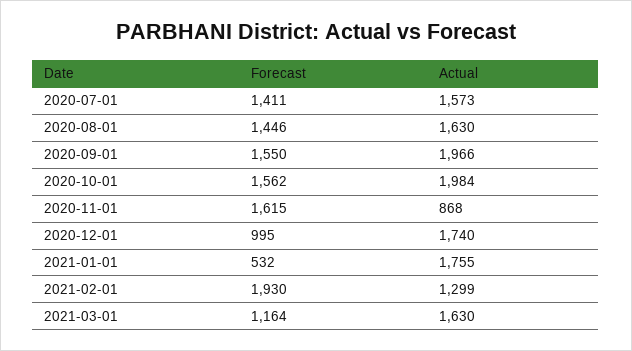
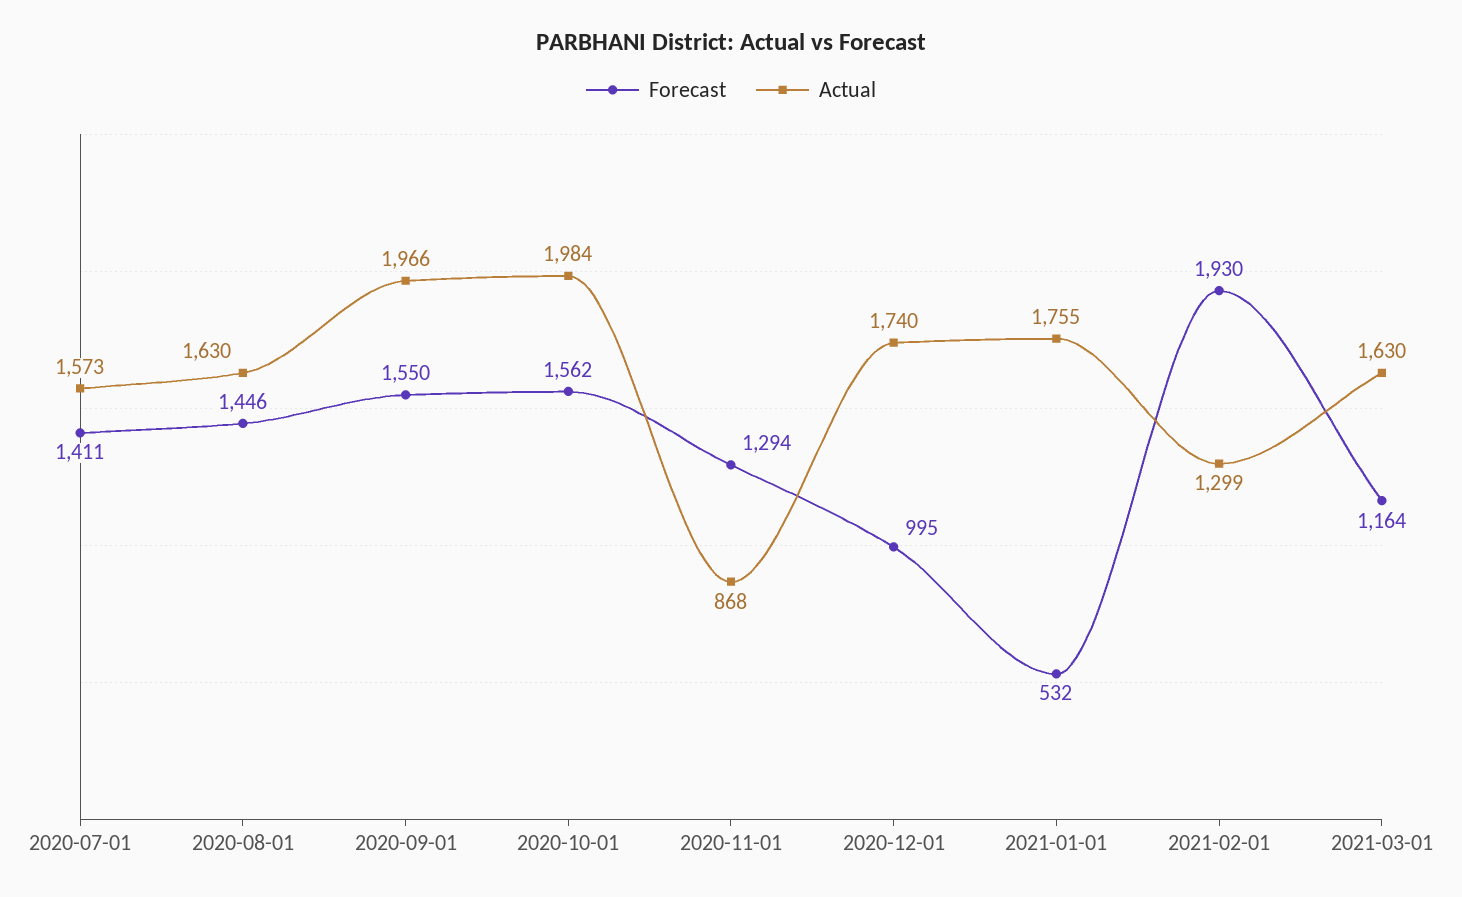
  {
    "Forecast": {
      "2020-07-01": 1411,
      "2020-08-01": 1446,
      "2020-09-01": 1550,
      "2020-10-01": 1562,
-     "2020-11-01": 1615,
+     "2020-11-01": 1294,
      "2020-12-01": 995,
      "2021-01-01": 532,
      "2021-02-01": 1930,
      "2021-03-01": 1164
    },
    "Actual": {
      "2020-07-01": 1573,
      "2020-08-01": 1630,
      "2020-09-01": 1966,
      "2020-10-01": 1984,
      "2020-11-01": 868,
      "2020-12-01": 1740,
      "2021-01-01": 1755,
      "2021-02-01": 1299,
      "2021-03-01": 1630
    }
  }

